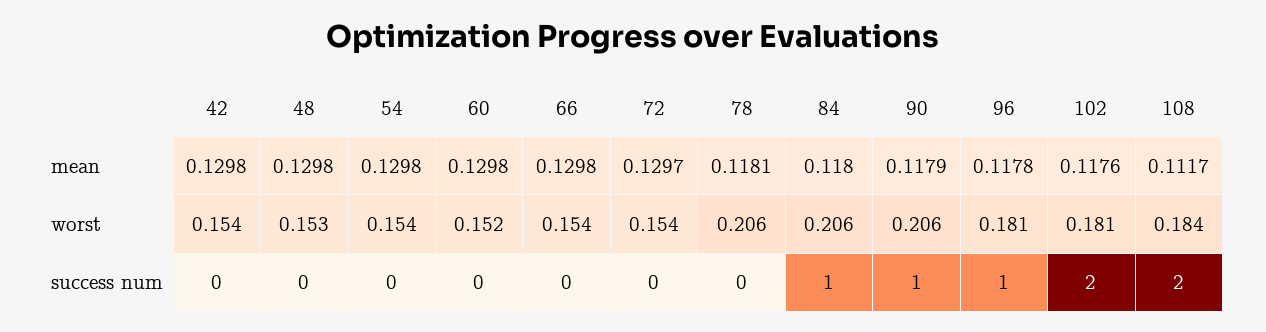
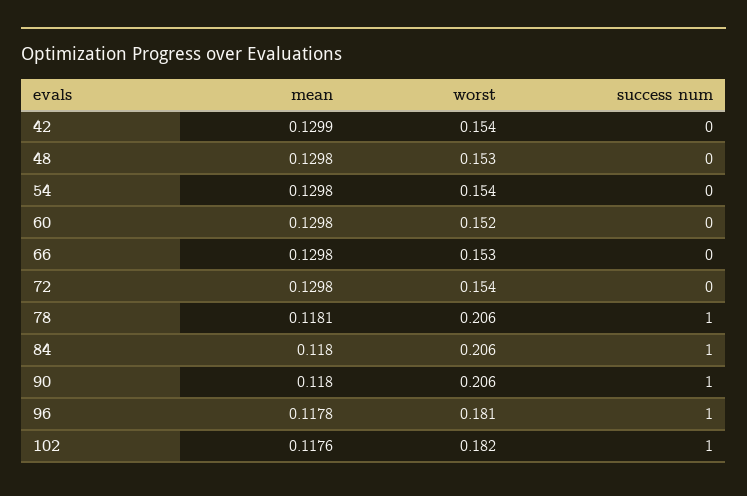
  {
    "42": {
-     "mean": 0.1298,
+     "mean": 0.1299,
      "worst": 0.154,
      "success num": 0
    },
    "48": {
      "mean": 0.1298,
      "worst": 0.153,
      "success num": 0
    },
    "54": {
      "mean": 0.1298,
      "worst": 0.154,
      "success num": 0
    },
    "60": {
      "mean": 0.1298,
      "worst": 0.152,
      "success num": 0
    },
    "66": {
      "mean": 0.1298,
-     "worst": 0.154,
+     "worst": 0.153,
      "success num": 0
    },
    "72": {
-     "mean": 0.1297,
+     "mean": 0.1298,
      "worst": 0.154,
      "success num": 0
    },
    "78": {
      "mean": 0.1181,
      "worst": 0.206,
-     "success num": 0
+     "success num": 1
    },
    "84": {
      "mean": 0.118,
      "worst": 0.206,
      "success num": 1
    },
    "90": {
-     "mean": 0.1179,
+     "mean": 0.118,
      "worst": 0.206,
      "success num": 1
    },
    "96": {
      "mean": 0.1178,
      "worst": 0.181,
      "success num": 1
    },
    "102": {
      "mean": 0.1176,
-     "worst": 0.181,
+     "worst": 0.182,
-     "success num": 2
+     "success num": 1
-   },
+   }
-   "108": {
-     "mean": 0.1117,
-     "worst": 0.184,
-     "success num": 2
-   }
  }

